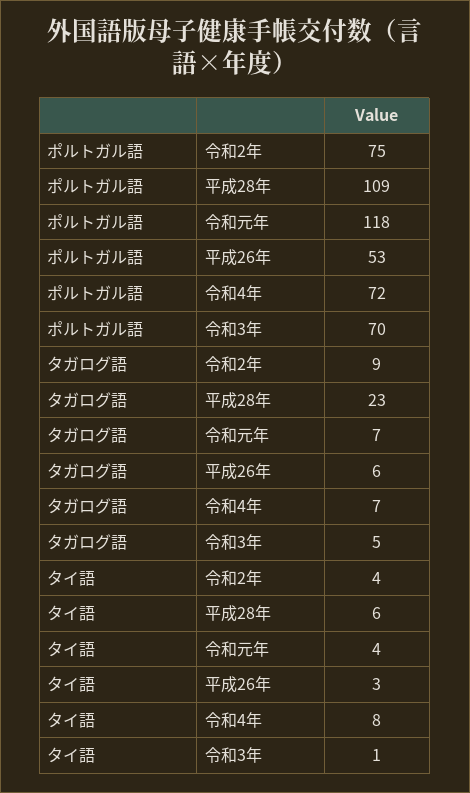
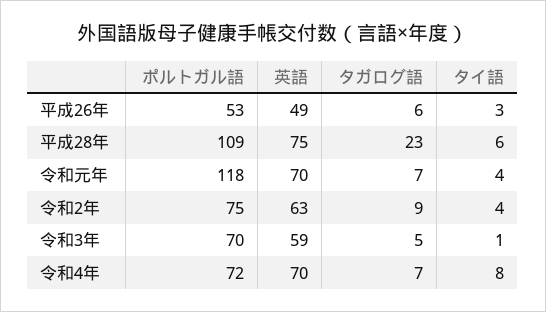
  {
    "ポルトガル語": {
      "令和2年": 75,
      "平成28年": 109,
      "令和元年": 118,
      "平成26年": 53,
      "令和4年": 72,
      "令和3年": 70
    },
    "タガログ語": {
      "令和2年": 9,
      "平成28年": 23,
      "令和元年": 7,
      "平成26年": 6,
      "令和4年": 7,
      "令和3年": 5
    },
    "タイ語": {
      "令和2年": 4,
      "平成28年": 6,
      "令和元年": 4,
      "平成26年": 3,
      "令和4年": 8,
      "令和3年": 1
-   }
+   },
+   "英語": {
+     "平成26年": 49,
+     "平成28年": 75,
+     "令和元年": 70,
+     "令和2年": 63,
+     "令和3年": 59,
+     "令和4年": 70
+   }
  }

